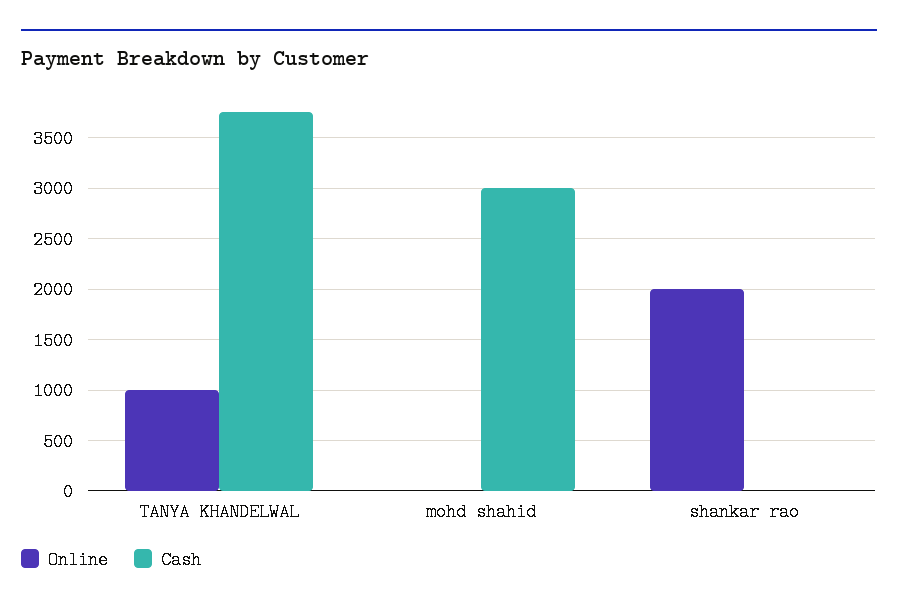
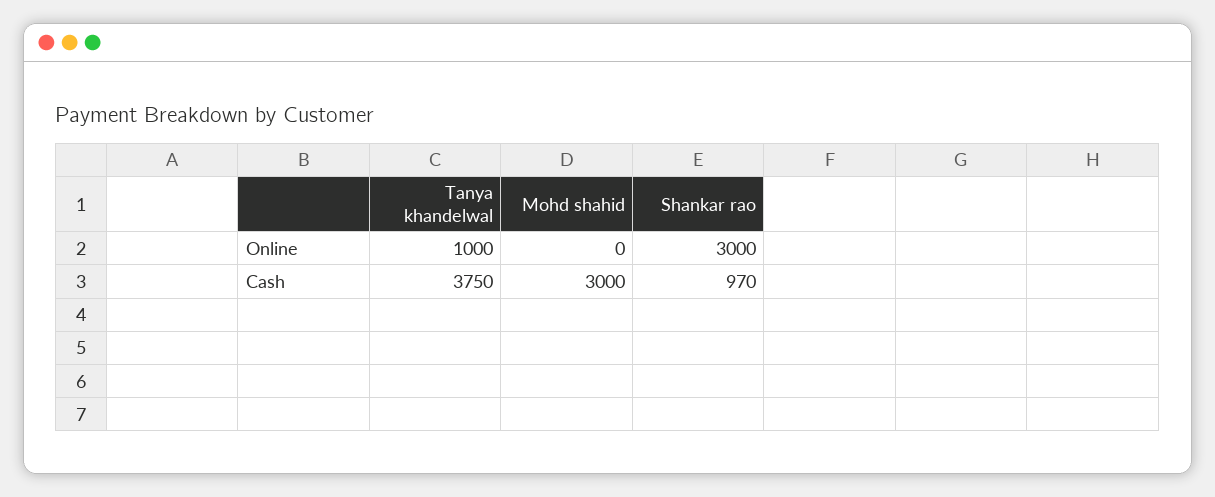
  {
    "Online": {
      "TANYA KHANDELWAL": 1000,
      "mohd shahid": 0,
-     "shankar rao": 2000
+     "shankar rao": 3000
    },
    "Cash": {
      "TANYA KHANDELWAL": 3750,
      "mohd shahid": 3000,
-     "shankar rao": 0
+     "shankar rao": 970
    }
  }

